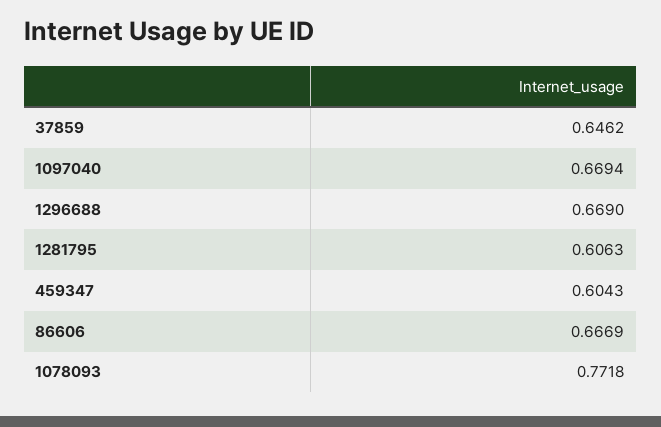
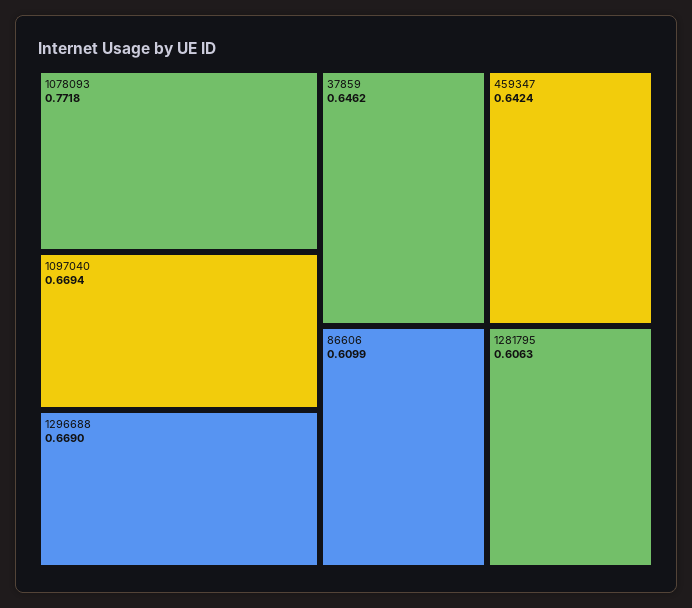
  {
    "37859": 0.6462,
    "1097040": 0.6694,
    "1296688": 0.669,
    "1281795": 0.6063,
-   "459347": 0.6043,
+   "459347": 0.6424,
-   "86606": 0.6669,
+   "86606": 0.6099,
    "1078093": 0.7718
  }

